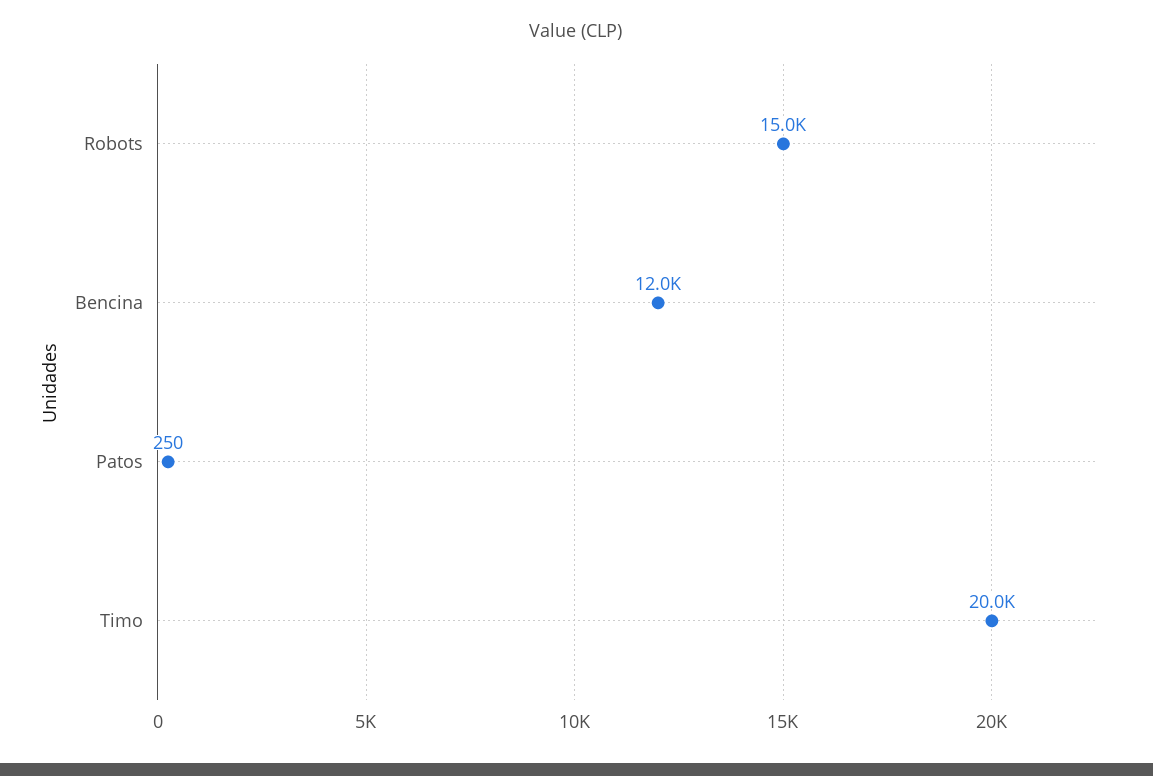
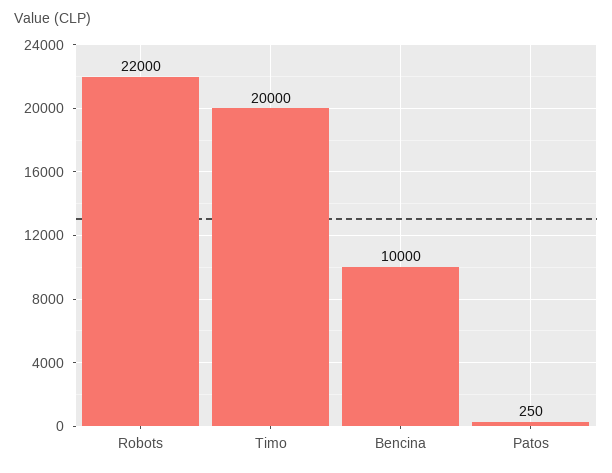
  {
-   "Robots": 15000,
+   "Robots": 22000,
-   "Bencina": 12000,
+   "Bencina": 10000,
    "Patos": 250,
    "Timo": 20000
  }

